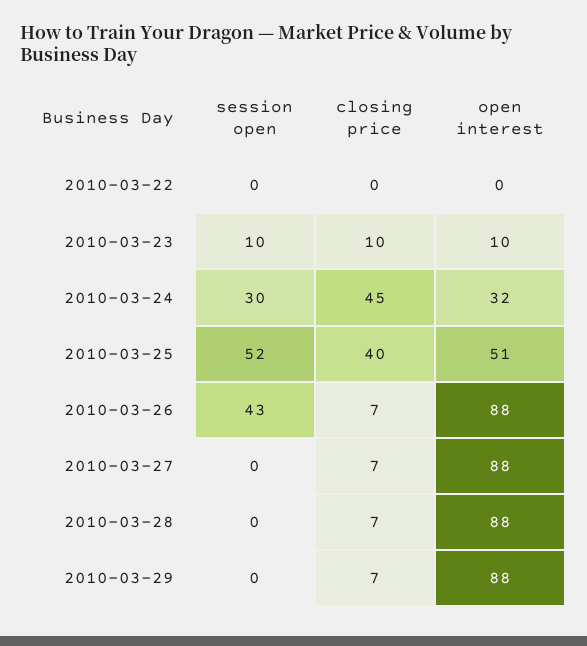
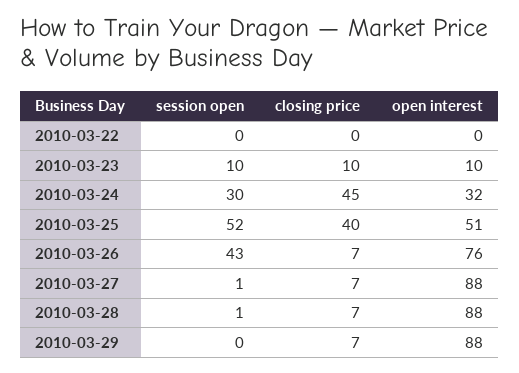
  {
    "session open": {
      "2010-03-22": 0,
      "2010-03-23": 10,
      "2010-03-24": 30,
      "2010-03-25": 52,
      "2010-03-26": 43,
-     "2010-03-27": 0,
+     "2010-03-27": 1,
-     "2010-03-28": 0,
+     "2010-03-28": 1,
      "2010-03-29": 0
    },
    "closing price": {
      "2010-03-22": 0,
      "2010-03-23": 10,
      "2010-03-24": 45,
      "2010-03-25": 40,
      "2010-03-26": 7,
      "2010-03-27": 7,
      "2010-03-28": 7,
      "2010-03-29": 7
    },
    "open interest": {
      "2010-03-22": 0,
      "2010-03-23": 10,
      "2010-03-24": 32,
      "2010-03-25": 51,
-     "2010-03-26": 88,
+     "2010-03-26": 76,
      "2010-03-27": 88,
      "2010-03-28": 88,
      "2010-03-29": 88
    }
  }

